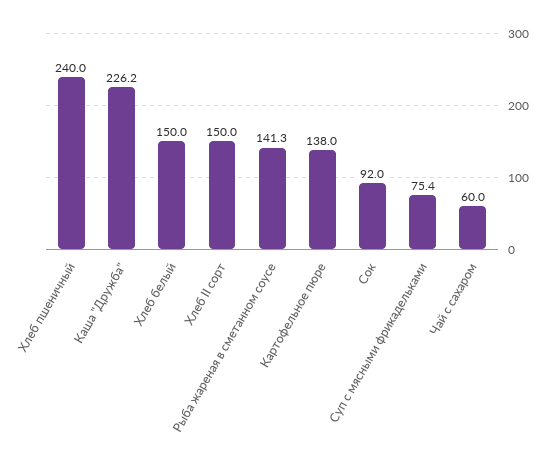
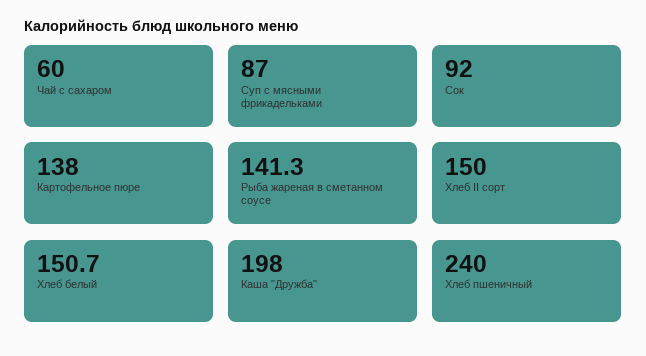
  {
    "Хлеб пшеничный": 240,
-   "Каша \"Дружба\"": 226.2,
+   "Каша \"Дружба\"": 198,
-   "Хлеб белый": 150,
+   "Хлеб белый": 150.7,
    "Хлеб II сорт": 150,
    "Рыба жареная в сметанном соусе": 141.3,
    "Картофельное пюре": 138,
    "Сок": 92,
-   "Суп с мясными фрикадельками": 75.4,
+   "Суп с мясными фрикадельками": 87,
    "Чай с сахаром": 60
  }

